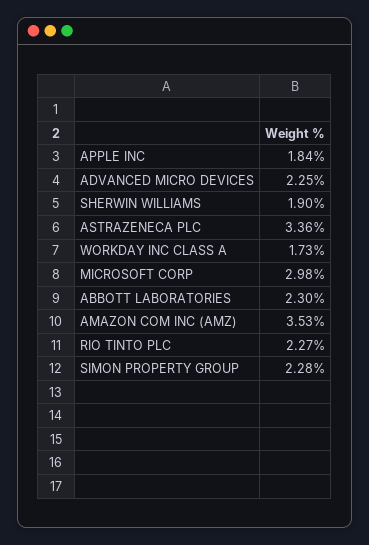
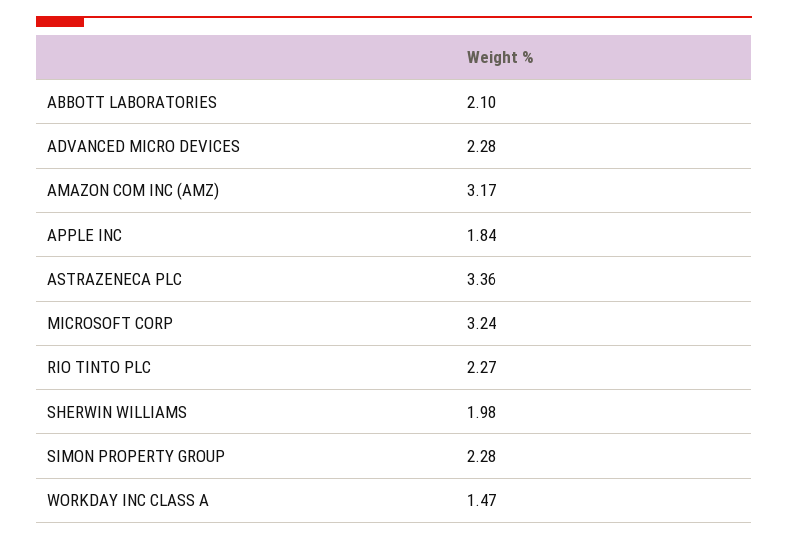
  {
    "APPLE INC": 1.84,
-   "ADVANCED MICRO DEVICES": 2.25,
+   "ADVANCED MICRO DEVICES": 2.28,
-   "SHERWIN WILLIAMS": 1.9,
+   "SHERWIN WILLIAMS": 1.98,
    "ASTRAZENECA PLC": 3.36,
-   "WORKDAY INC CLASS A": 1.73,
+   "WORKDAY INC CLASS A": 1.47,
-   "MICROSOFT CORP": 2.98,
+   "MICROSOFT CORP": 3.24,
-   "ABBOTT LABORATORIES": 2.3,
+   "ABBOTT LABORATORIES": 2.1,
-   "AMAZON COM INC (AMZ)": 3.53,
+   "AMAZON COM INC (AMZ)": 3.17,
    "RIO TINTO PLC": 2.27,
    "SIMON PROPERTY GROUP": 2.28
  }

